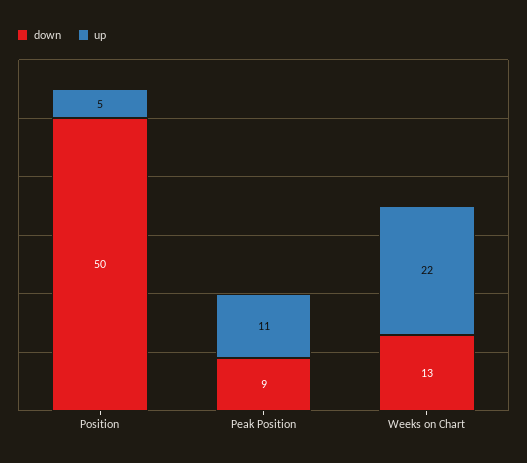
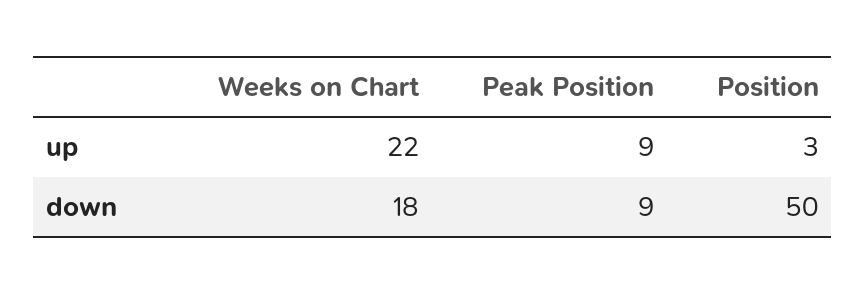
  {
    "down": {
      "Position": 50,
      "Peak Position": 9,
-     "Weeks on Chart": 13
+     "Weeks on Chart": 18
    },
    "up": {
-     "Position": 5,
+     "Position": 3,
-     "Peak Position": 11,
+     "Peak Position": 9,
      "Weeks on Chart": 22
    }
  }

